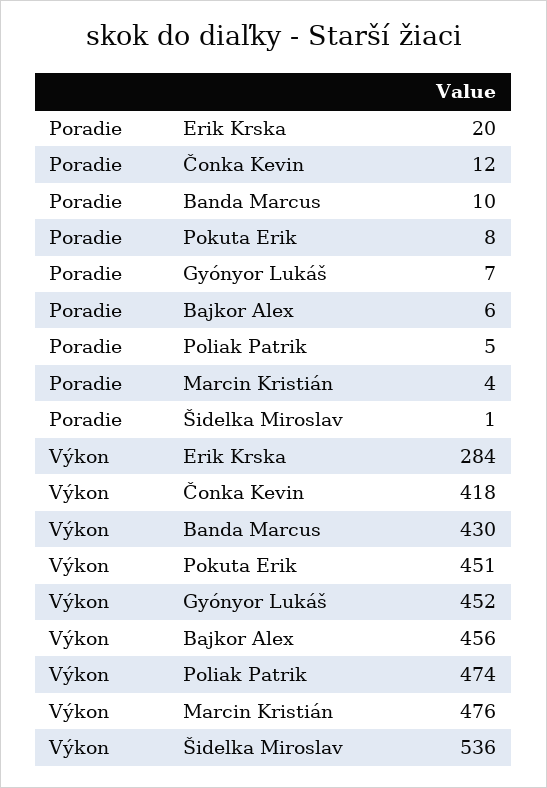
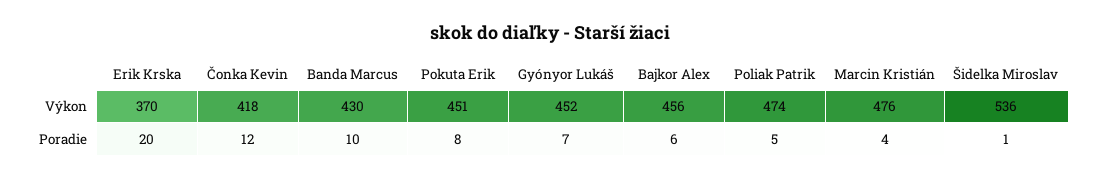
  {
    "Poradie": {
      "Erik Krska": 20,
      "Čonka Kevin": 12,
      "Banda Marcus": 10,
      "Pokuta Erik": 8,
      "Gyónyor Lukáš": 7,
      "Bajkor Alex": 6,
      "Poliak Patrik": 5,
      "Marcin Kristián": 4,
      "Šidelka Miroslav": 1
    },
    "Výkon": {
-     "Erik Krska": 284,
+     "Erik Krska": 370,
      "Čonka Kevin": 418,
      "Banda Marcus": 430,
      "Pokuta Erik": 451,
      "Gyónyor Lukáš": 452,
      "Bajkor Alex": 456,
      "Poliak Patrik": 474,
      "Marcin Kristián": 476,
      "Šidelka Miroslav": 536
    }
  }

